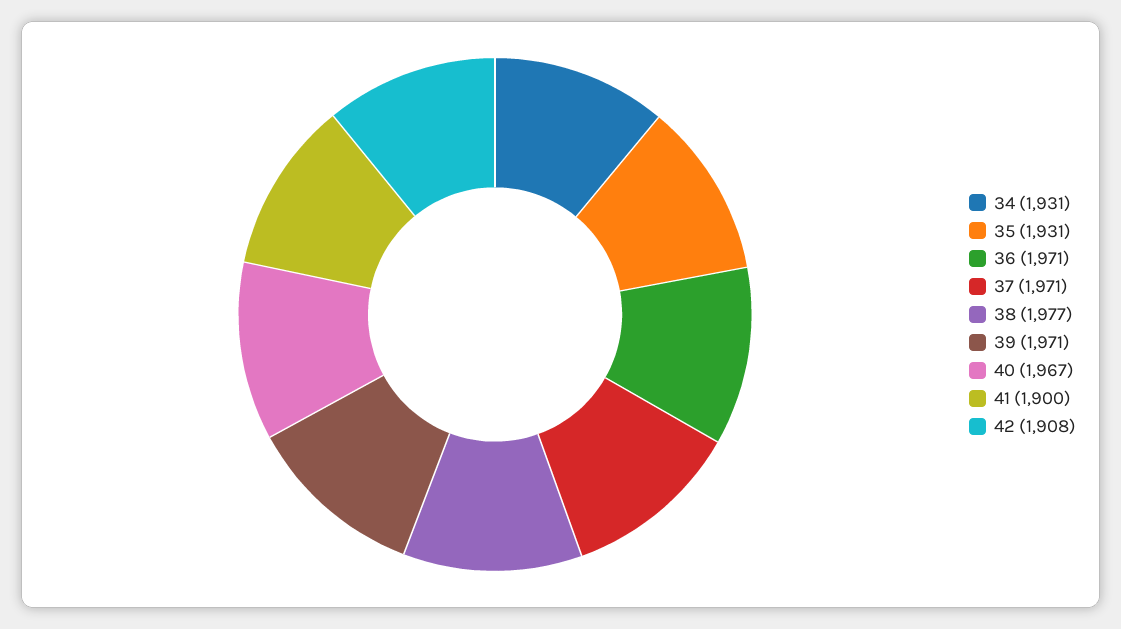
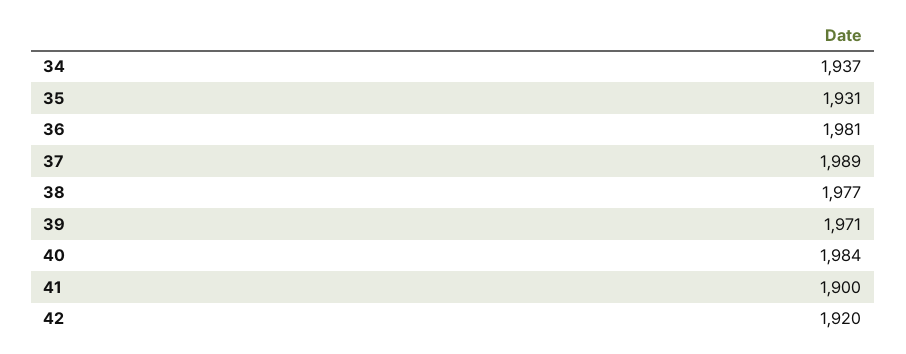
  {
-   "34": 1931,
+   "34": 1937,
    "35": 1931,
-   "36": 1971,
+   "36": 1981,
-   "37": 1971,
+   "37": 1989,
    "38": 1977,
    "39": 1971,
-   "40": 1967,
+   "40": 1984,
    "41": 1900,
-   "42": 1908
+   "42": 1920
  }

